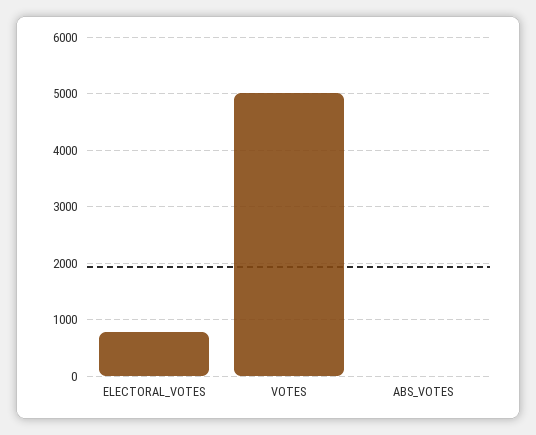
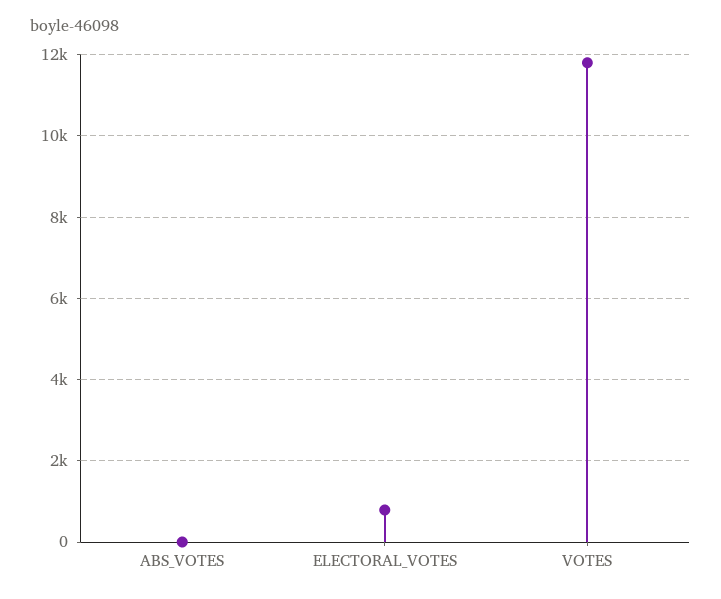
  {
    "ELECTORAL_VOTES": 800,
-   "VOTES": 5000,
+   "VOTES": 11800,
    "ABS_VOTES": 0
  }

